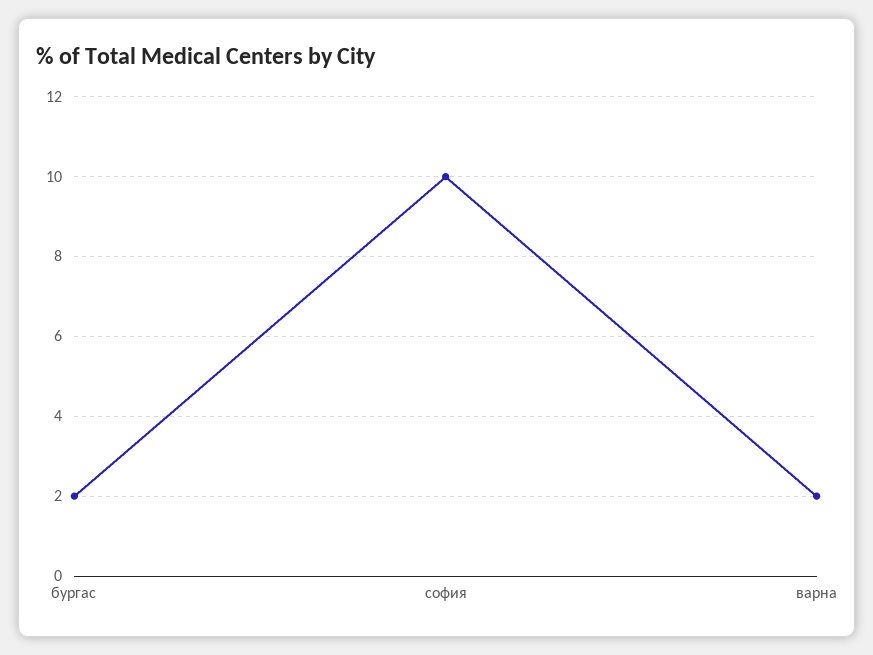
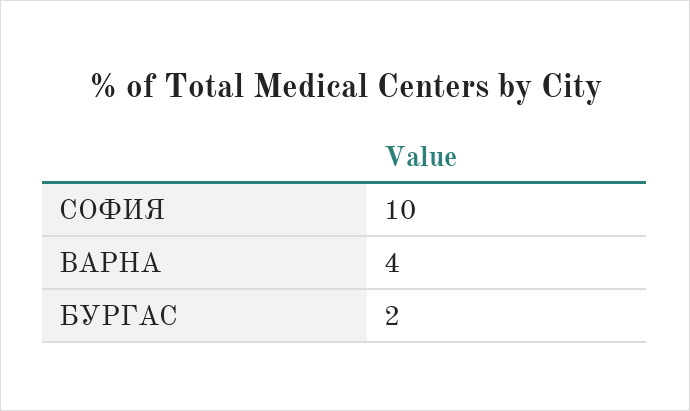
  {
    "бургас": 2,
    "софия": 10,
-   "варна": 2
+   "варна": 4
  }

